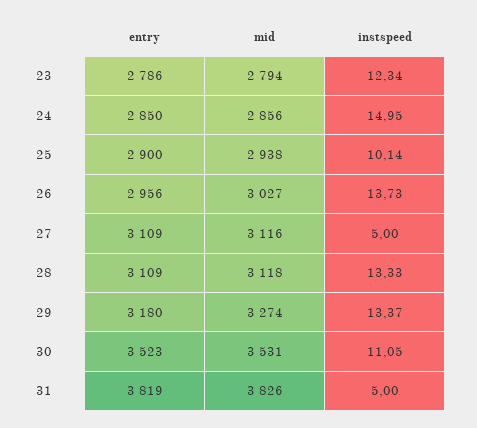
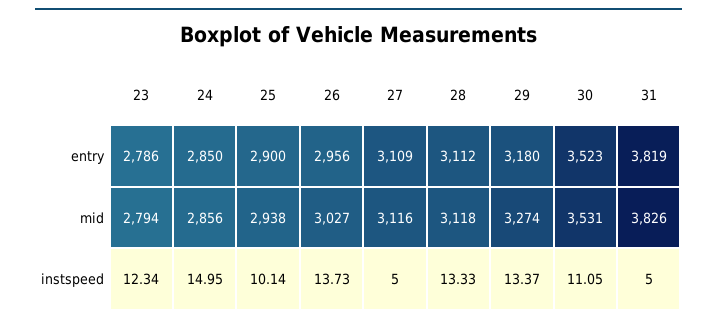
  {
    "entry": {
      "23": 2786,
      "24": 2850,
      "25": 2900,
      "26": 2956,
      "27": 3109,
-     "28": 3109,
+     "28": 3112,
      "29": 3180,
      "30": 3523,
      "31": 3819
    },
    "mid": {
      "23": 2794,
      "24": 2856,
      "25": 2938,
      "26": 3027,
      "27": 3116,
      "28": 3118,
      "29": 3274,
      "30": 3531,
      "31": 3826
    },
    "instspeed": {
      "23": 12.34,
      "24": 14.95,
      "25": 10.14,
      "26": 13.73,
      "27": 5,
      "28": 13.33,
      "29": 13.37,
      "30": 11.05,
      "31": 5
    }
  }

